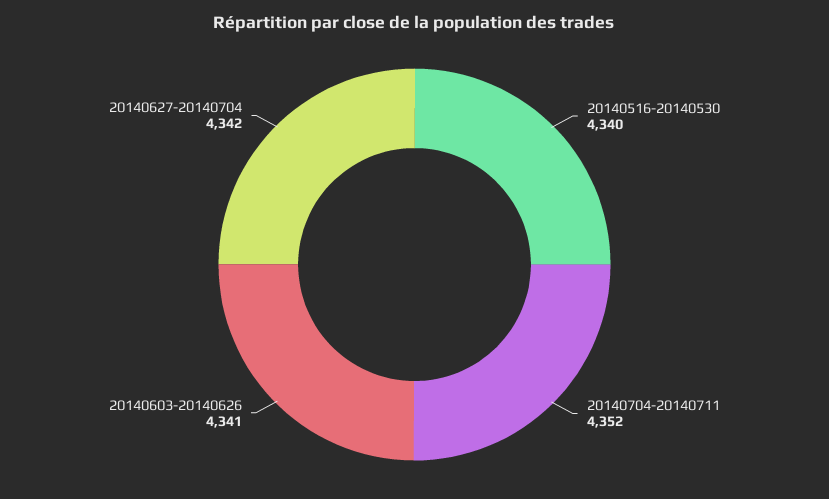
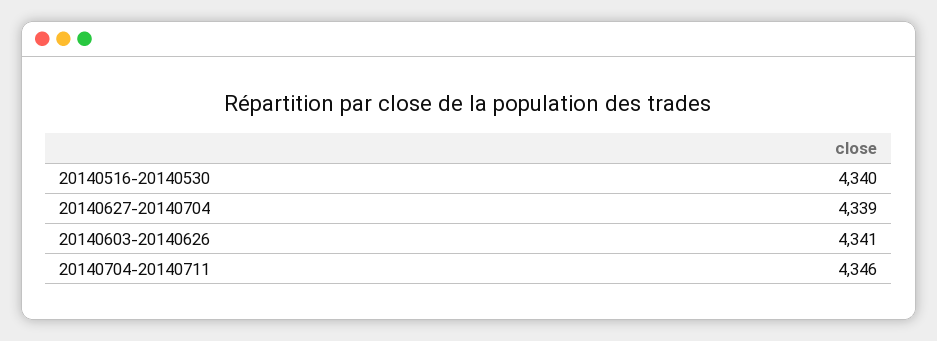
  {
    "20140516-20140530": 4340,
-   "20140704-20140711": 4352,
+   "20140704-20140711": 4346,
    "20140603-20140626": 4341,
-   "20140627-20140704": 4342
+   "20140627-20140704": 4339
  }

